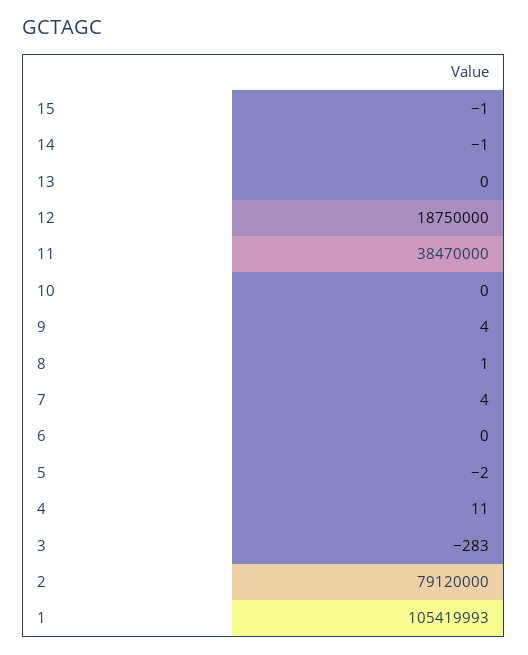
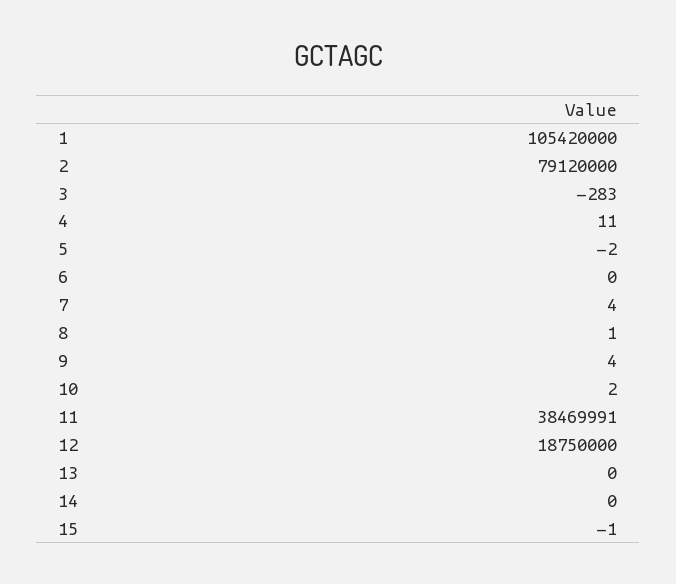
  {
    "15": -1,
-   "14": -1,
+   "14": 0,
    "13": 0,
    "12": 18750000,
-   "11": 38470000,
+   "11": 38469991,
-   "10": 0,
+   "10": 2,
    "9": 4,
    "8": 1,
    "7": 4,
    "6": 0,
    "5": -2,
    "4": 11,
    "3": -283,
    "2": 79120000,
-   "1": 105419993
+   "1": 105420000
  }

